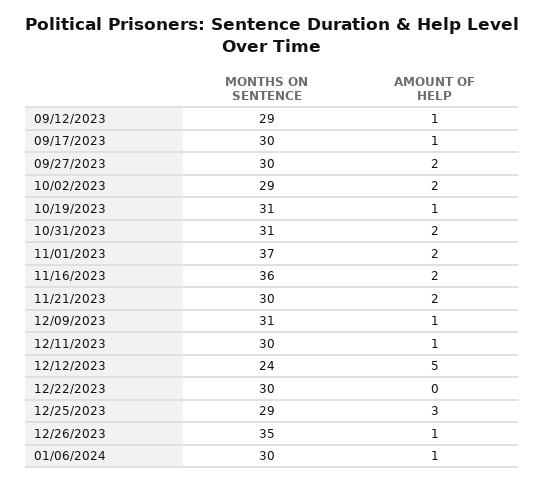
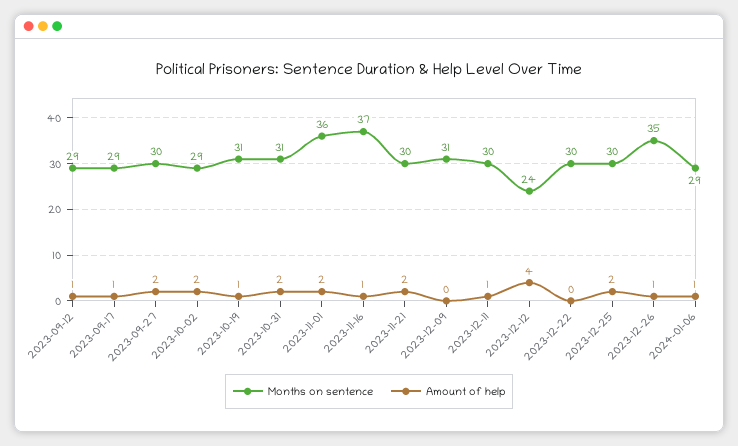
  {
    "MONTHS ON SENTENCE": {
      "09/12/2023": 29,
-     "09/17/2023": 30,
+     "09/17/2023": 29,
      "09/27/2023": 30,
      "10/02/2023": 29,
      "10/19/2023": 31,
      "10/31/2023": 31,
-     "11/01/2023": 37,
+     "11/01/2023": 36,
-     "11/16/2023": 36,
+     "11/16/2023": 37,
      "11/21/2023": 30,
      "12/09/2023": 31,
      "12/11/2023": 30,
      "12/12/2023": 24,
      "12/22/2023": 30,
-     "12/25/2023": 29,
+     "12/25/2023": 30,
      "12/26/2023": 35,
-     "01/06/2024": 30
+     "01/06/2024": 29
    },
    "AMOUNT OF HELP": {
      "09/12/2023": 1,
      "09/17/2023": 1,
      "09/27/2023": 2,
      "10/02/2023": 2,
      "10/19/2023": 1,
      "10/31/2023": 2,
      "11/01/2023": 2,
-     "11/16/2023": 2,
+     "11/16/2023": 1,
      "11/21/2023": 2,
-     "12/09/2023": 1,
+     "12/09/2023": 0,
      "12/11/2023": 1,
-     "12/12/2023": 5,
+     "12/12/2023": 4,
      "12/22/2023": 0,
-     "12/25/2023": 3,
+     "12/25/2023": 2,
      "12/26/2023": 1,
      "01/06/2024": 1
    }
  }

